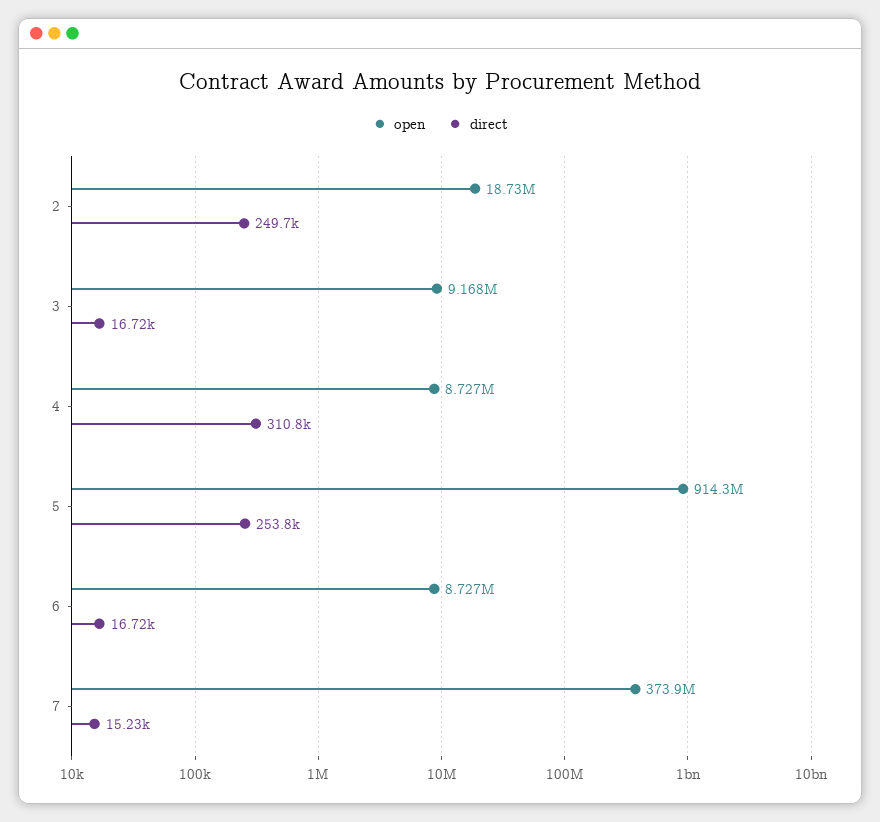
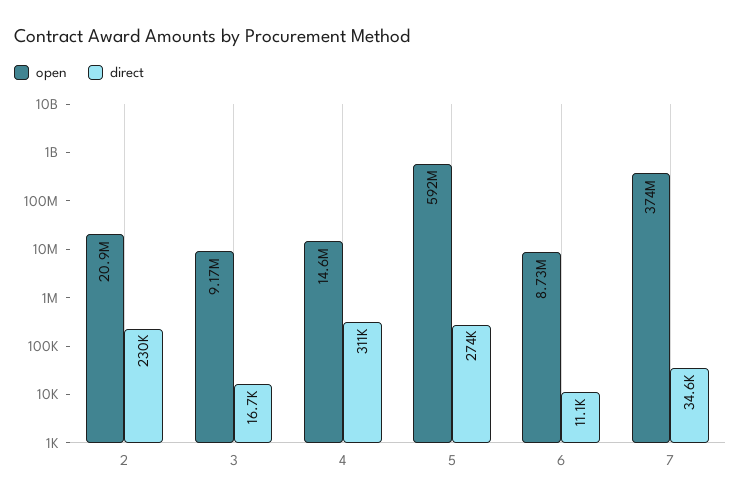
  {
    "open": {
-     "2": 18730000,
+     "2": 20900000,
      "3": 9168000,
-     "4": 8727000,
+     "4": 14600000,
-     "5": 914300000,
+     "5": 592000000,
      "6": 8727000,
      "7": 373900000
    },
    "direct": {
-     "2": 249700,
+     "2": 230000,
      "3": 16720,
      "4": 310800,
-     "5": 253800,
+     "5": 274000,
-     "6": 16720,
+     "6": 11100,
-     "7": 15230
+     "7": 34600
    }
  }

